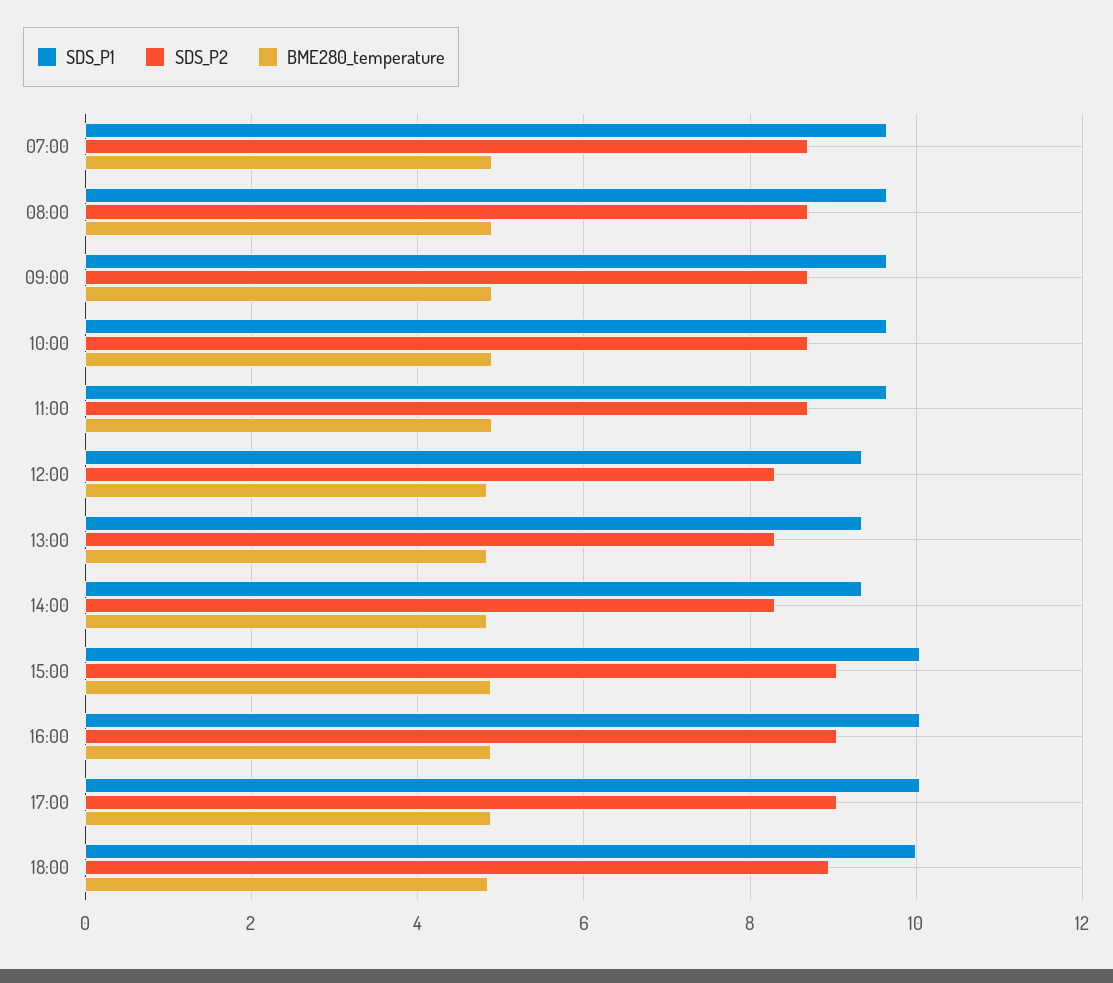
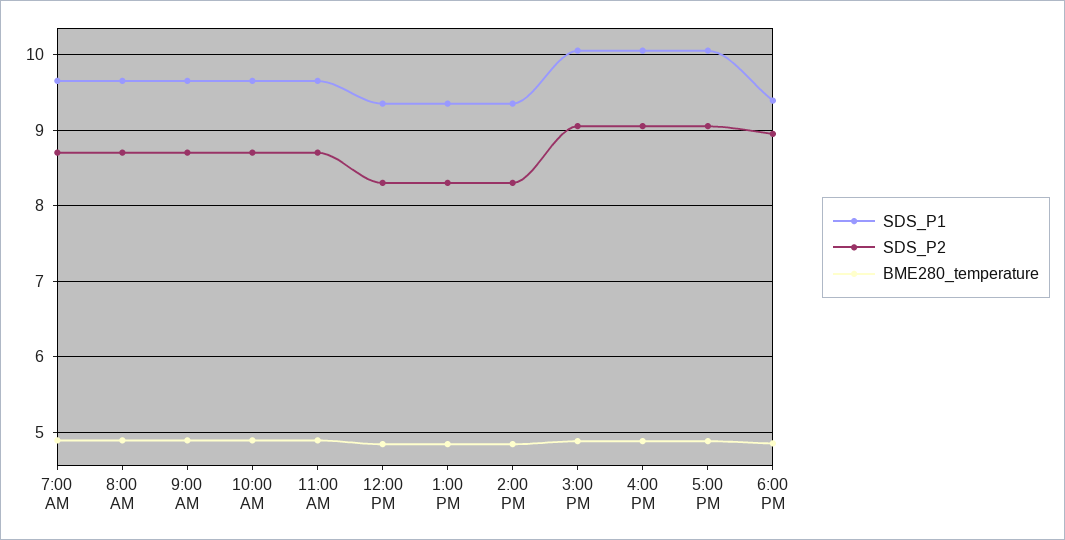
  {
    "SDS_P1": {
      "07:00": 9.7,
      "08:00": 9.7,
      "09:00": 9.7,
      "10:00": 9.7,
      "11:00": 9.7,
      "12:00": 9.4,
      "13:00": 9.4,
      "14:00": 9.4,
      "15:00": 10.1,
      "16:00": 10.1,
      "17:00": 10.1,
-     "18:00": 10
+     "18:00": 9.4
    },
    "SDS_P2": {
      "07:00": 8.7,
      "08:00": 8.7,
      "09:00": 8.7,
      "10:00": 8.7,
      "11:00": 8.7,
      "12:00": 8.3,
      "13:00": 8.3,
      "14:00": 8.3,
      "15:00": 9.1,
      "16:00": 9.1,
      "17:00": 9.1,
      "18:00": 9
    },
    "BME280_temperature": {
      "07:00": 4.9,
      "08:00": 4.9,
      "09:00": 4.9,
      "10:00": 4.9,
      "11:00": 4.9,
      "12:00": 4.8,
      "13:00": 4.8,
      "14:00": 4.8,
      "15:00": 4.9,
      "16:00": 4.9,
      "17:00": 4.9,
      "18:00": 4.9
    }
  }

